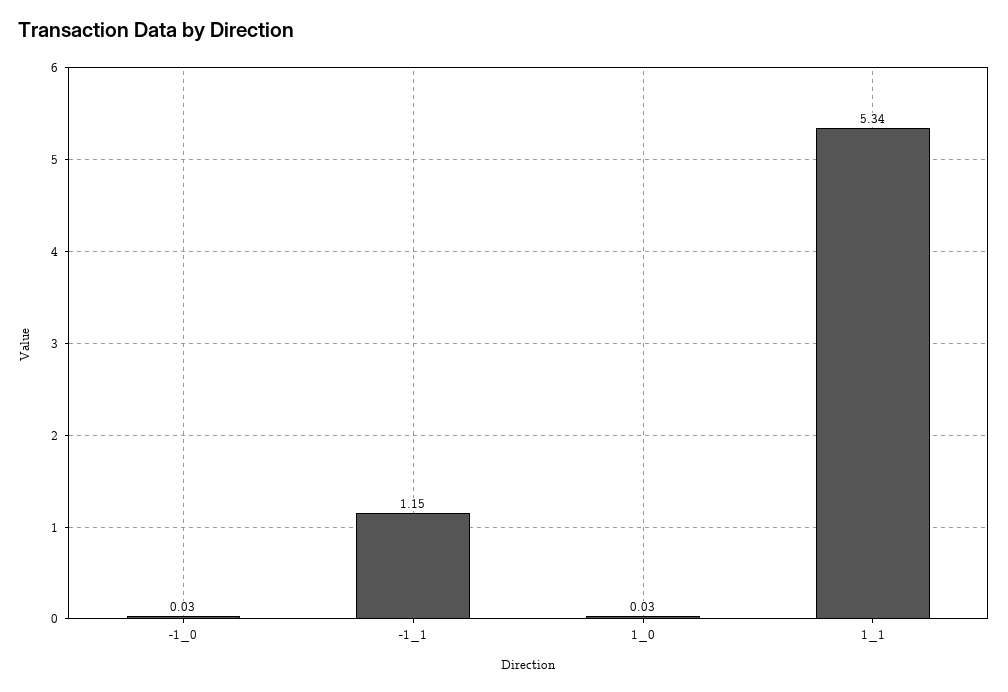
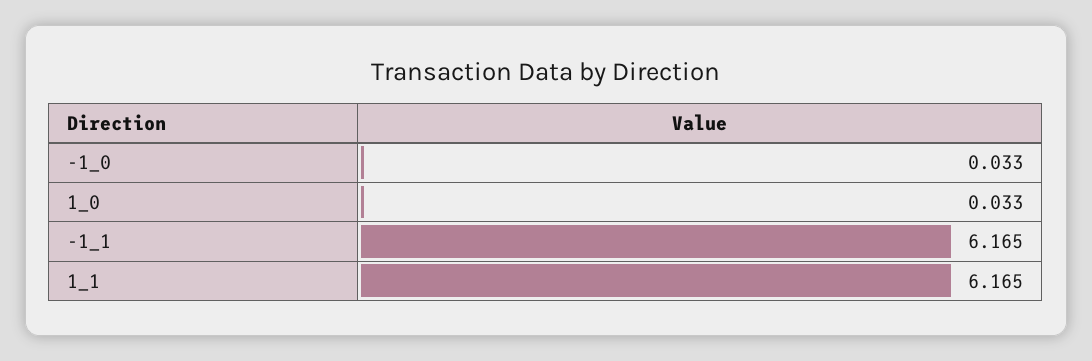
  {
    "-1_0": 0.033,
-   "-1_1": 1.15,
+   "-1_1": 6.165,
    "1_0": 0.033,
-   "1_1": 5.34
+   "1_1": 6.165
  }

